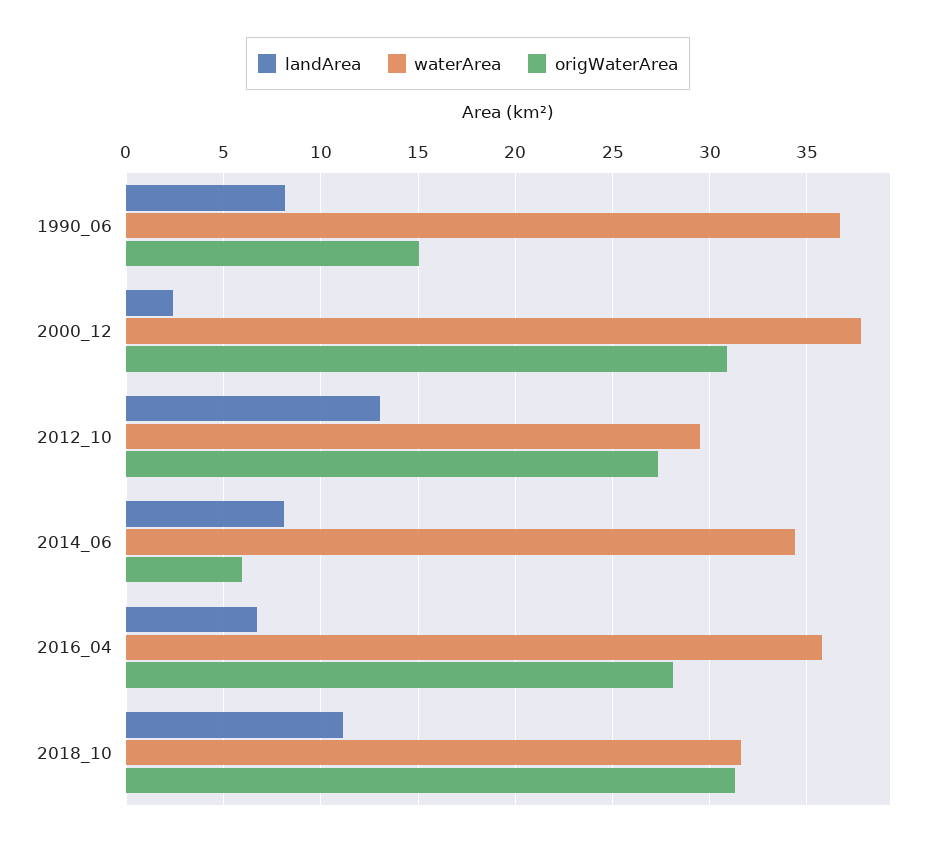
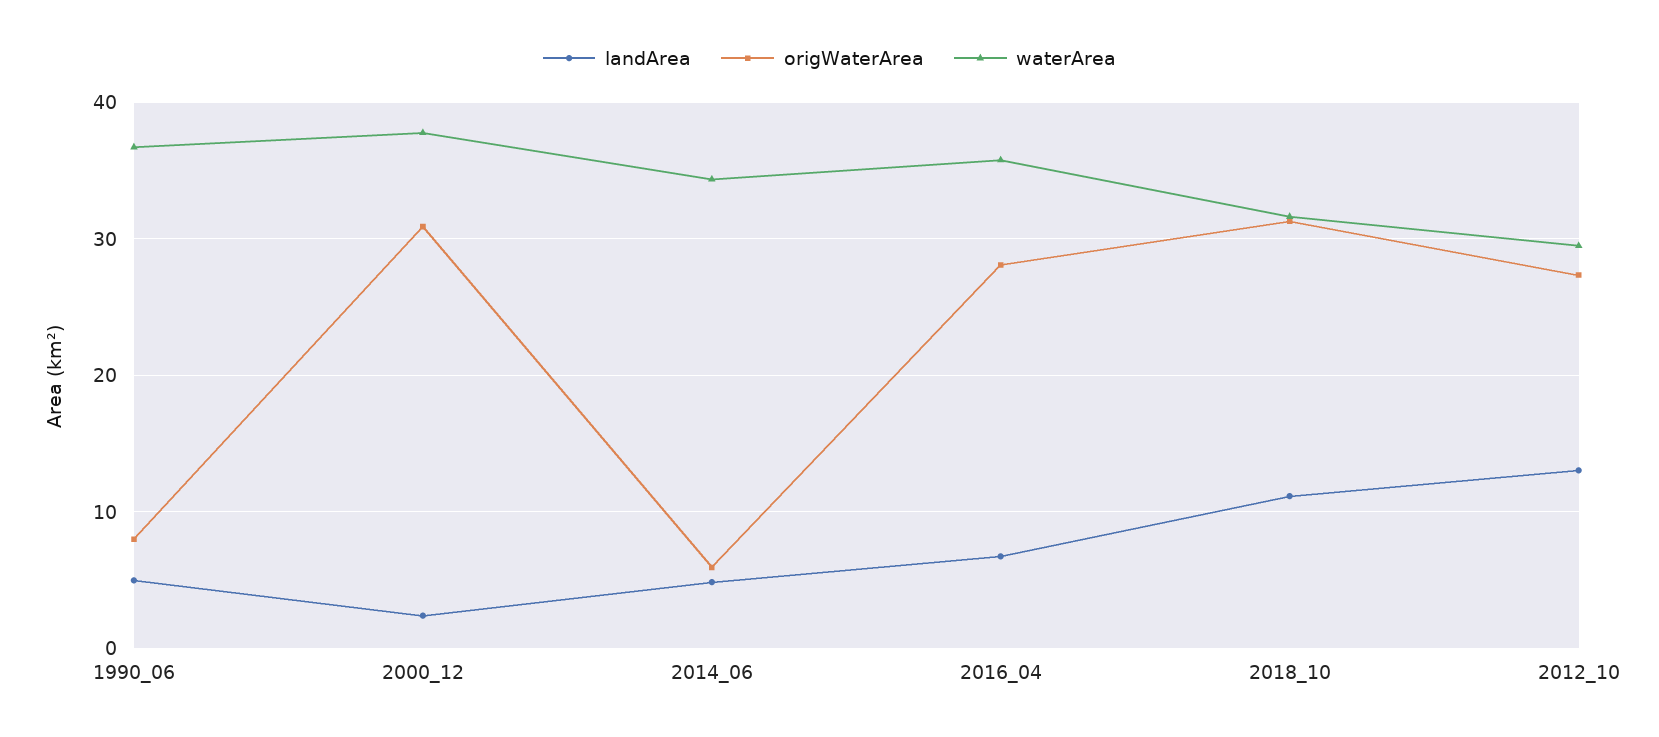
  {
    "landArea": {
-     "1990_06": 8,
+     "1990_06": 5,
      "2000_12": 2.5,
      "2012_10": 13,
-     "2014_06": 8,
+     "2014_06": 5,
      "2016_04": 6.5,
      "2018_10": 11
    },
    "waterArea": {
      "1990_06": 36.5,
      "2000_12": 38,
      "2012_10": 29.5,
      "2014_06": 34.5,
      "2016_04": 36,
      "2018_10": 31.5
    },
    "origWaterArea": {
-     "1990_06": 15,
+     "1990_06": 8,
      "2000_12": 31,
      "2012_10": 27.5,
      "2014_06": 6,
      "2016_04": 28,
      "2018_10": 31.5
    }
  }

